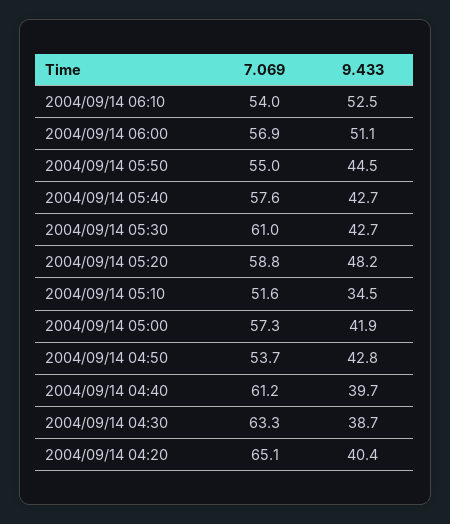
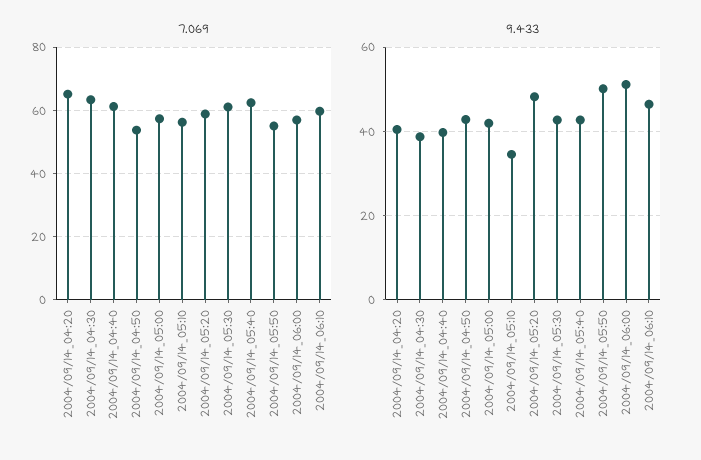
  {
    "7.069": {
-     "2004/09/14 06:10": 54,
+     "2004/09/14 06:10": 60,
      "2004/09/14 06:00": 56.9,
      "2004/09/14 05:50": 55,
-     "2004/09/14 05:40": 57.6,
+     "2004/09/14 05:40": 62,
      "2004/09/14 05:30": 61,
      "2004/09/14 05:20": 58.8,
-     "2004/09/14 05:10": 51.6,
+     "2004/09/14 05:10": 56,
      "2004/09/14 05:00": 57.3,
      "2004/09/14 04:50": 53.7,
      "2004/09/14 04:40": 61.2,
      "2004/09/14 04:30": 63.3,
      "2004/09/14 04:20": 65.1
    },
    "9.433": {
-     "2004/09/14 06:10": 52.5,
+     "2004/09/14 06:10": 46,
      "2004/09/14 06:00": 51.1,
-     "2004/09/14 05:50": 44.5,
+     "2004/09/14 05:50": 50,
      "2004/09/14 05:40": 42.7,
      "2004/09/14 05:30": 42.7,
      "2004/09/14 05:20": 48.2,
      "2004/09/14 05:10": 34.5,
      "2004/09/14 05:00": 41.9,
      "2004/09/14 04:50": 42.8,
      "2004/09/14 04:40": 39.7,
      "2004/09/14 04:30": 38.7,
      "2004/09/14 04:20": 40.4
    }
  }

